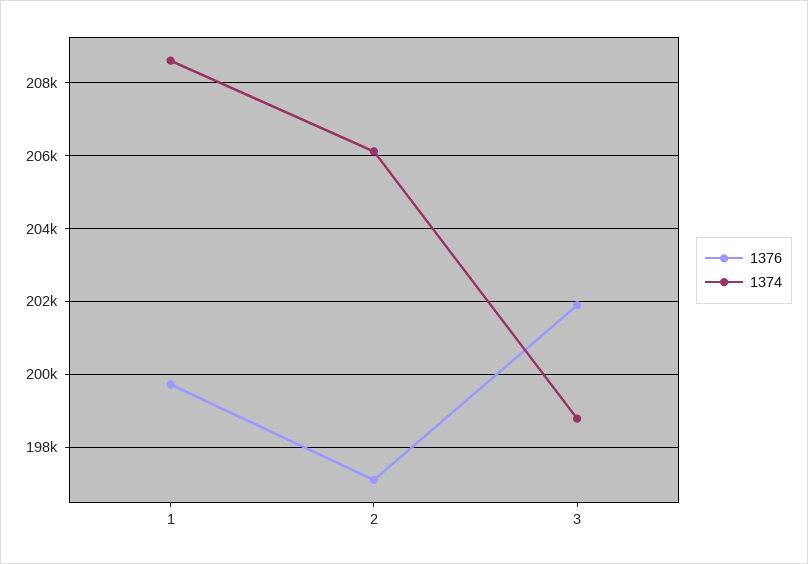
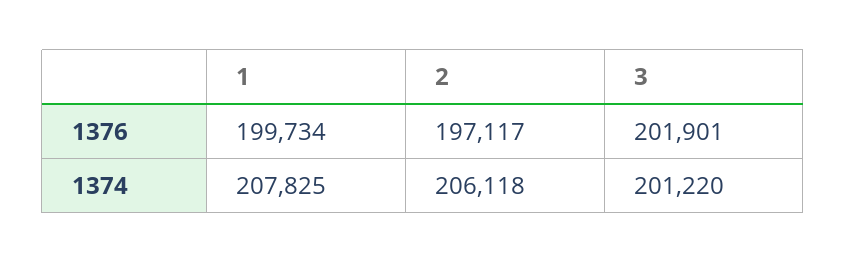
  {
    "1376": {
      "1": 199734,
      "2": 197117,
      "3": 201901
    },
    "1374": {
-     "1": 208600,
+     "1": 207825,
      "2": 206118,
-     "3": 198800
+     "3": 201220
    }
  }

